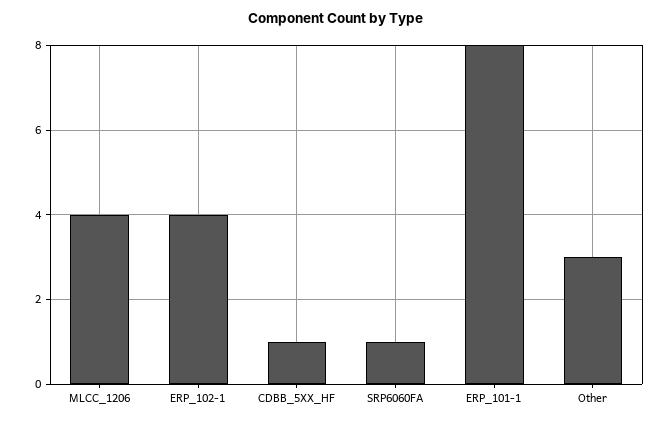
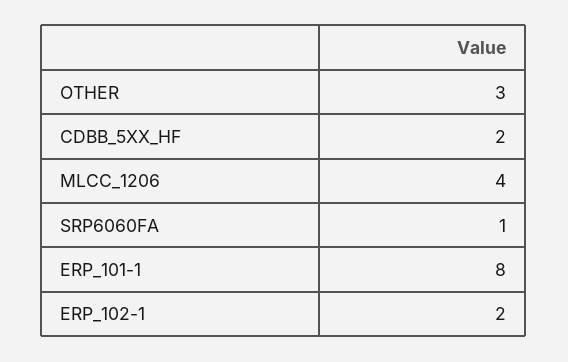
  {
    "MLCC_1206": 4,
-   "ERP_102-1": 4,
+   "ERP_102-1": 2,
-   "CDBB_5XX_HF": 1,
+   "CDBB_5XX_HF": 2,
    "SRP6060FA": 1,
    "ERP_101-1": 8,
    "Other": 3
  }

